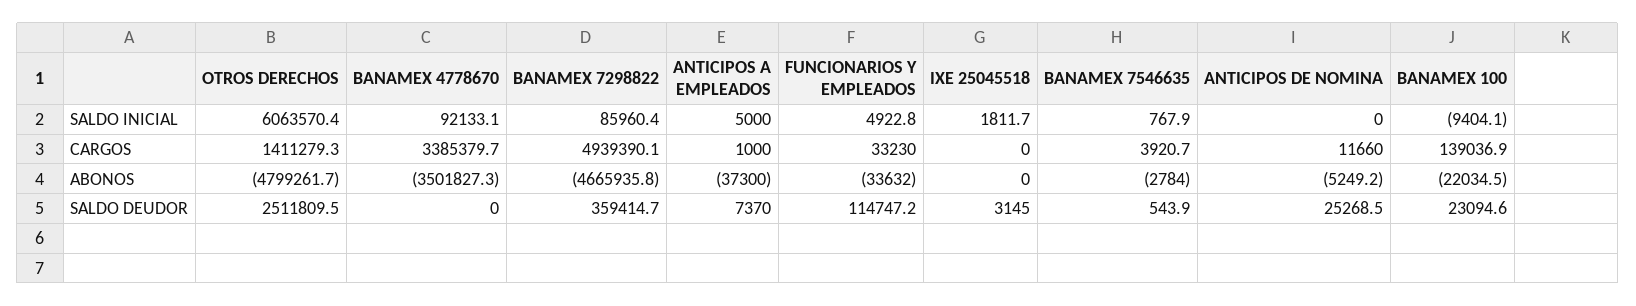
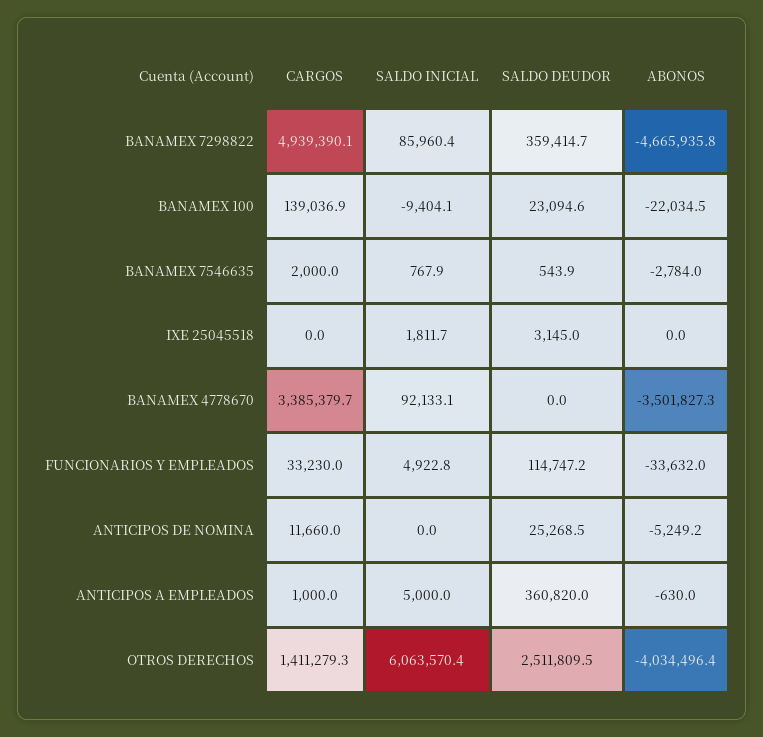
  {
    "OTROS DERECHOS": {
      "SALDO INICIAL": 6063570.4,
      "CARGOS": 1411279.3,
-     "ABONOS": -4799261.7,
+     "ABONOS": -4034496.4,
      "SALDO DEUDOR": 2511809.5
    },
    "BANAMEX 4778670": {
      "SALDO INICIAL": 92133.1,
      "CARGOS": 3385379.7,
      "ABONOS": -3501827.3,
      "SALDO DEUDOR": 0
    },
    "BANAMEX 7298822": {
      "SALDO INICIAL": 85960.4,
      "CARGOS": 4939390.1,
      "ABONOS": -4665935.8,
      "SALDO DEUDOR": 359414.7
    },
    "ANTICIPOS A EMPLEADOS": {
      "SALDO INICIAL": 5000,
      "CARGOS": 1000,
-     "ABONOS": -37300,
+     "ABONOS": -630,
-     "SALDO DEUDOR": 7370
+     "SALDO DEUDOR": 360820
    },
    "FUNCIONARIOS Y EMPLEADOS": {
      "SALDO INICIAL": 4922.8,
      "CARGOS": 33230,
      "ABONOS": -33632,
      "SALDO DEUDOR": 114747.2
    },
    "IXE 25045518": {
      "SALDO INICIAL": 1811.7,
      "CARGOS": 0,
      "ABONOS": 0,
      "SALDO DEUDOR": 3145
    },
    "BANAMEX 7546635": {
      "SALDO INICIAL": 767.9,
-     "CARGOS": 3920.7,
+     "CARGOS": 2000,
      "ABONOS": -2784,
      "SALDO DEUDOR": 543.9
    },
    "ANTICIPOS DE NOMINA": {
      "SALDO INICIAL": 0,
      "CARGOS": 11660,
      "ABONOS": -5249.2,
      "SALDO DEUDOR": 25268.5
    },
    "BANAMEX 100": {
      "SALDO INICIAL": -9404.1,
      "CARGOS": 139036.9,
      "ABONOS": -22034.5,
      "SALDO DEUDOR": 23094.6
    }
  }

